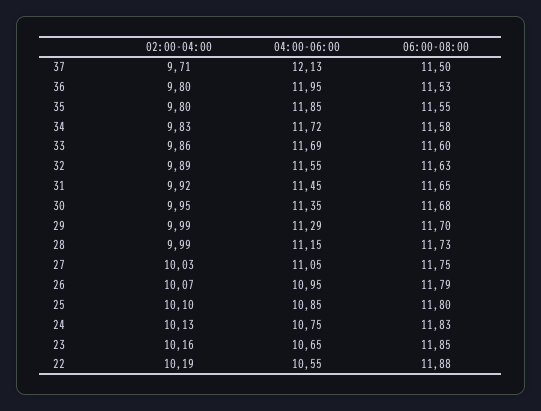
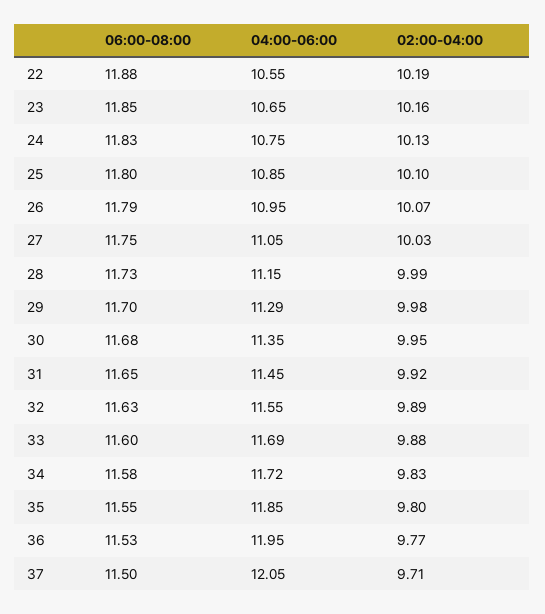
  {
    "02:00-04:00": {
      "37": 9.71,
-     "36": 9.8,
+     "36": 9.77,
      "35": 9.8,
      "34": 9.83,
-     "33": 9.86,
+     "33": 9.88,
      "32": 9.89,
      "31": 9.92,
      "30": 9.95,
-     "29": 9.99,
+     "29": 9.98,
      "28": 9.99,
      "27": 10.03,
      "26": 10.07,
      "25": 10.1,
      "24": 10.13,
      "23": 10.16,
      "22": 10.19
    },
    "04:00-06:00": {
-     "37": 12.13,
+     "37": 12.05,
      "36": 11.95,
      "35": 11.85,
      "34": 11.72,
      "33": 11.69,
      "32": 11.55,
      "31": 11.45,
      "30": 11.35,
      "29": 11.29,
      "28": 11.15,
      "27": 11.05,
      "26": 10.95,
      "25": 10.85,
      "24": 10.75,
      "23": 10.65,
      "22": 10.55
    },
    "06:00-08:00": {
      "37": 11.5,
      "36": 11.53,
      "35": 11.55,
      "34": 11.58,
      "33": 11.6,
      "32": 11.63,
      "31": 11.65,
      "30": 11.68,
      "29": 11.7,
      "28": 11.73,
      "27": 11.75,
      "26": 11.79,
      "25": 11.8,
      "24": 11.83,
      "23": 11.85,
      "22": 11.88
    }
  }

